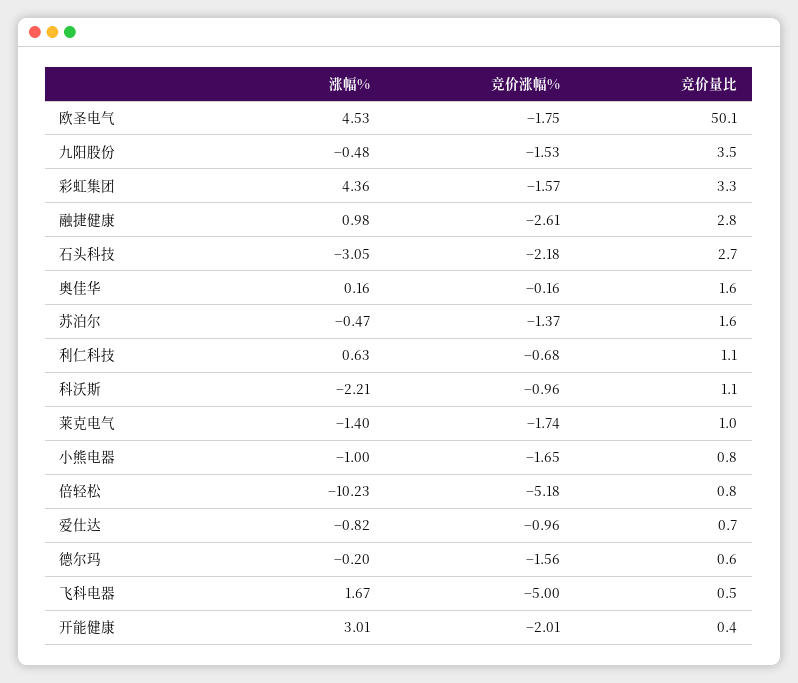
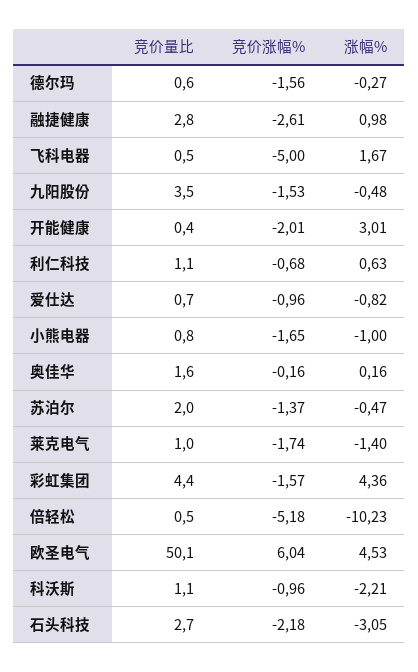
  {
    "涨幅%": {
      "欧圣电气": 4.53,
      "九阳股份": -0.48,
      "彩虹集团": 4.36,
      "融捷健康": 0.98,
      "石头科技": -3.05,
      "奥佳华": 0.16,
      "苏泊尔": -0.47,
      "利仁科技": 0.63,
      "科沃斯": -2.21,
      "莱克电气": -1.4,
      "小熊电器": -1,
      "倍轻松": -10.23,
      "爱仕达": -0.82,
-     "德尔玛": -0.2,
+     "德尔玛": -0.27,
      "飞科电器": 1.67,
      "开能健康": 3.01
    },
    "竞价涨幅%": {
-     "欧圣电气": -1.75,
+     "欧圣电气": 6.04,
      "九阳股份": -1.53,
      "彩虹集团": -1.57,
      "融捷健康": -2.61,
      "石头科技": -2.18,
      "奥佳华": -0.16,
      "苏泊尔": -1.37,
      "利仁科技": -0.68,
      "科沃斯": -0.96,
      "莱克电气": -1.74,
      "小熊电器": -1.65,
      "倍轻松": -5.18,
      "爱仕达": -0.96,
      "德尔玛": -1.56,
      "飞科电器": -5,
      "开能健康": -2.01
    },
    "竞价量比": {
      "欧圣电气": 50.1,
      "九阳股份": 3.5,
-     "彩虹集团": 3.3,
+     "彩虹集团": 4.4,
      "融捷健康": 2.8,
      "石头科技": 2.7,
      "奥佳华": 1.6,
-     "苏泊尔": 1.6,
+     "苏泊尔": 2,
      "利仁科技": 1.1,
      "科沃斯": 1.1,
      "莱克电气": 1,
      "小熊电器": 0.8,
-     "倍轻松": 0.8,
+     "倍轻松": 0.5,
      "爱仕达": 0.7,
      "德尔玛": 0.6,
      "飞科电器": 0.5,
      "开能健康": 0.4
    }
  }

